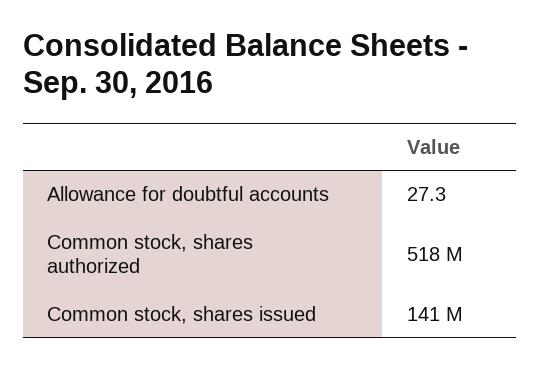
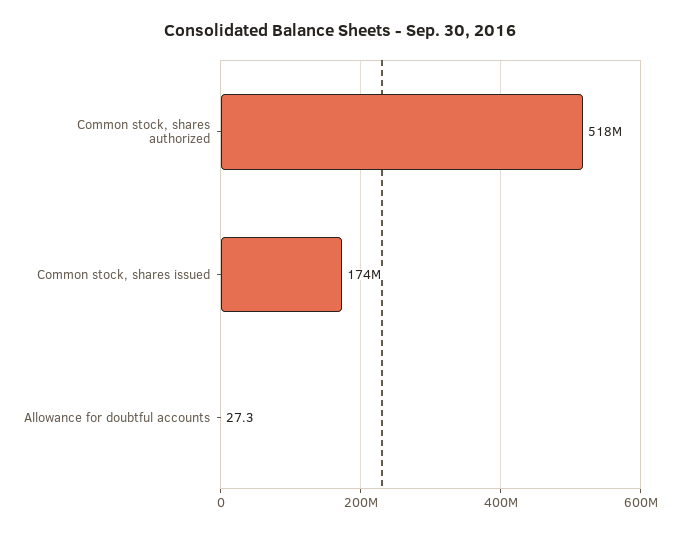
  {
    "Allowance for doubtful accounts": 27.3,
    "Common stock, shares authorized": 518000000,
-   "Common stock, shares issued": 141000000
+   "Common stock, shares issued": 174000000
  }

